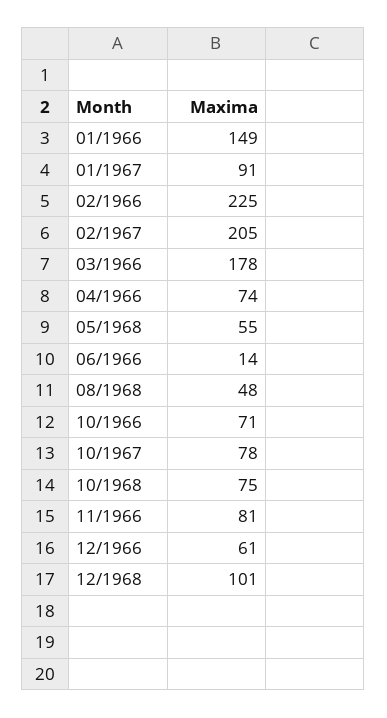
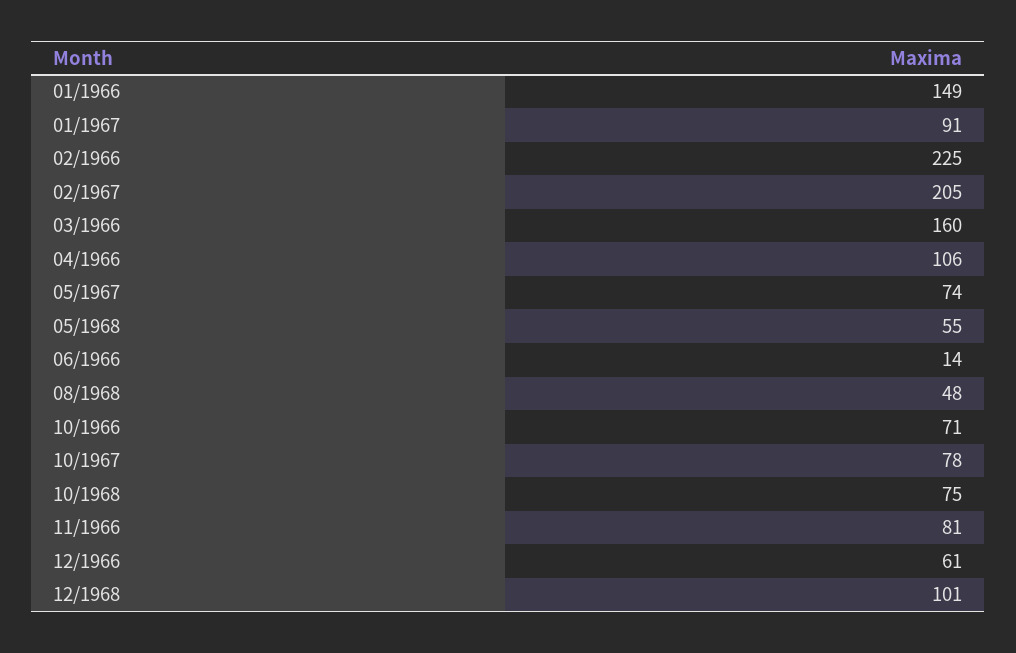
  {
    "01/1966": 149,
    "01/1967": 91,
    "02/1966": 225,
    "02/1967": 205,
-   "03/1966": 178,
+   "03/1966": 160,
-   "04/1966": 74,
+   "04/1966": 106,
    "05/1968": 55,
    "06/1966": 14,
    "08/1968": 48,
    "10/1966": 71,
    "10/1967": 78,
    "10/1968": 75,
    "11/1966": 81,
    "12/1966": 61,
-   "12/1968": 101
+   "12/1968": 101,
+   "05/1967": 74
  }

